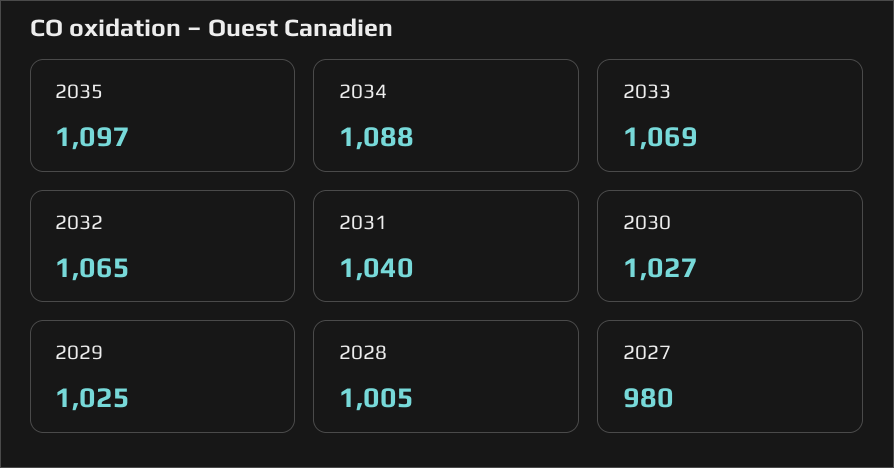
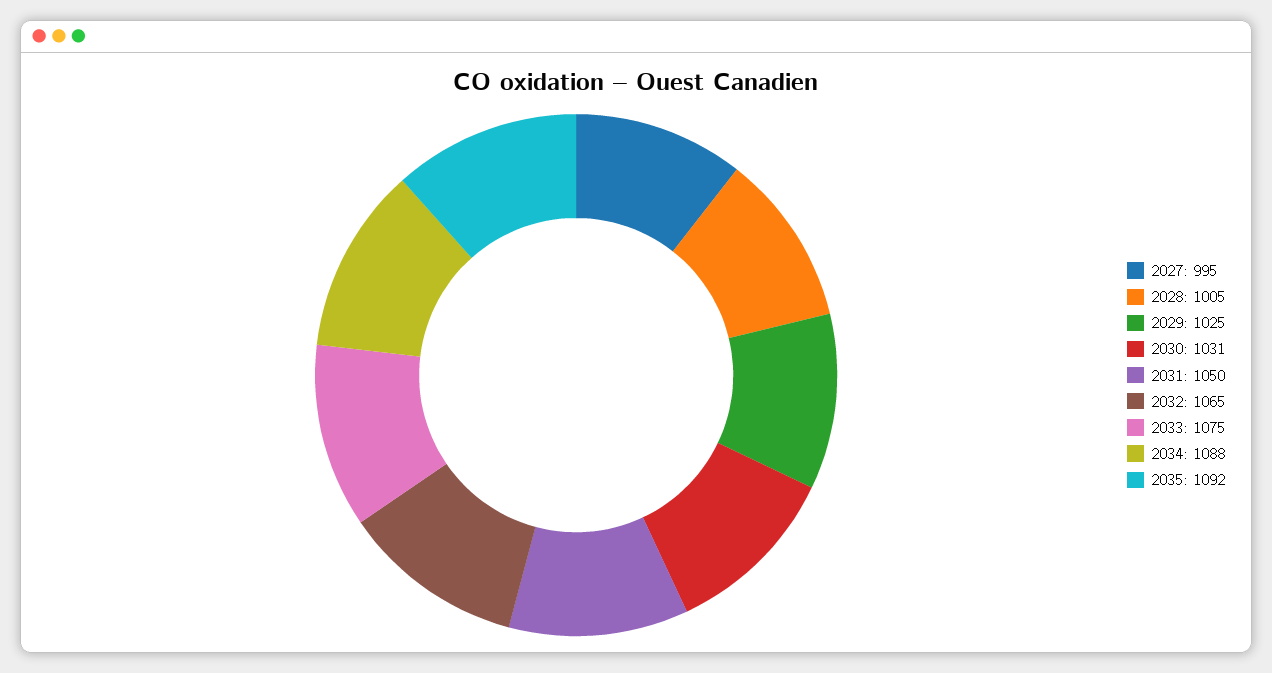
  {
-   "2035": 1097,
+   "2035": 1092,
    "2034": 1088,
-   "2033": 1069,
+   "2033": 1075,
    "2032": 1065,
-   "2031": 1040,
+   "2031": 1050,
-   "2030": 1027,
+   "2030": 1031,
    "2029": 1025,
    "2028": 1005,
-   "2027": 980
+   "2027": 995
  }

